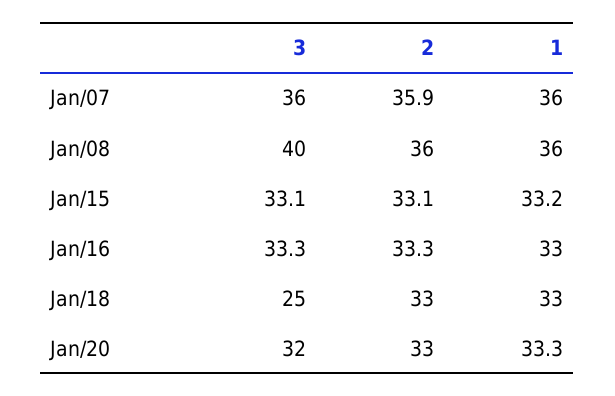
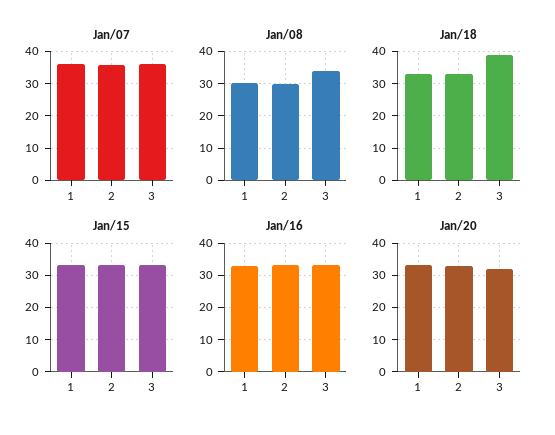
  {
    "Jan/07": {
      "3": 36,
      "2": 35.9,
      "1": 36
    },
    "Jan/08": {
-     "3": 40,
+     "3": 34,
-     "2": 36,
+     "2": 30,
-     "1": 36
+     "1": 30
    },
    "Jan/15": {
      "3": 33.1,
      "2": 33.1,
      "1": 33.2
    },
    "Jan/16": {
      "3": 33.3,
      "2": 33.3,
      "1": 33
    },
    "Jan/18": {
-     "3": 25,
+     "3": 40,
      "2": 33,
      "1": 33
    },
    "Jan/20": {
      "3": 32,
      "2": 33,
      "1": 33.3
    }
  }

